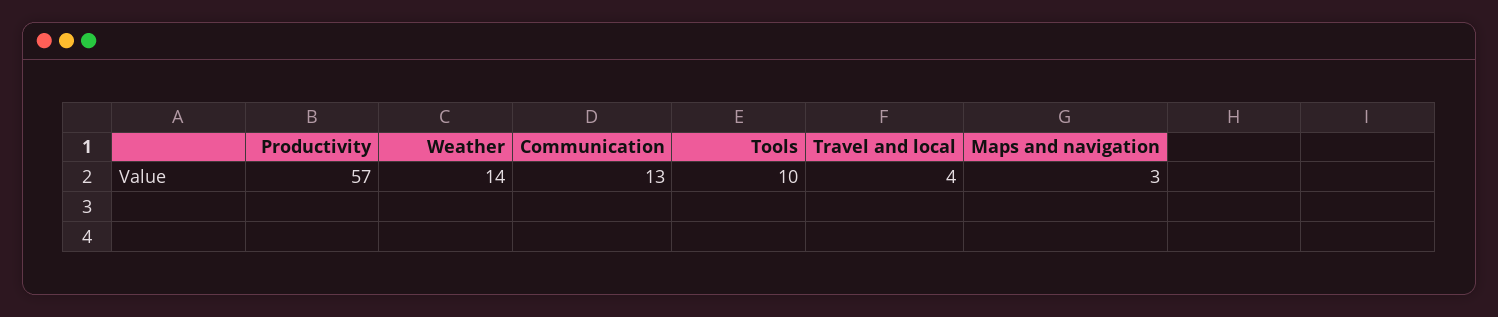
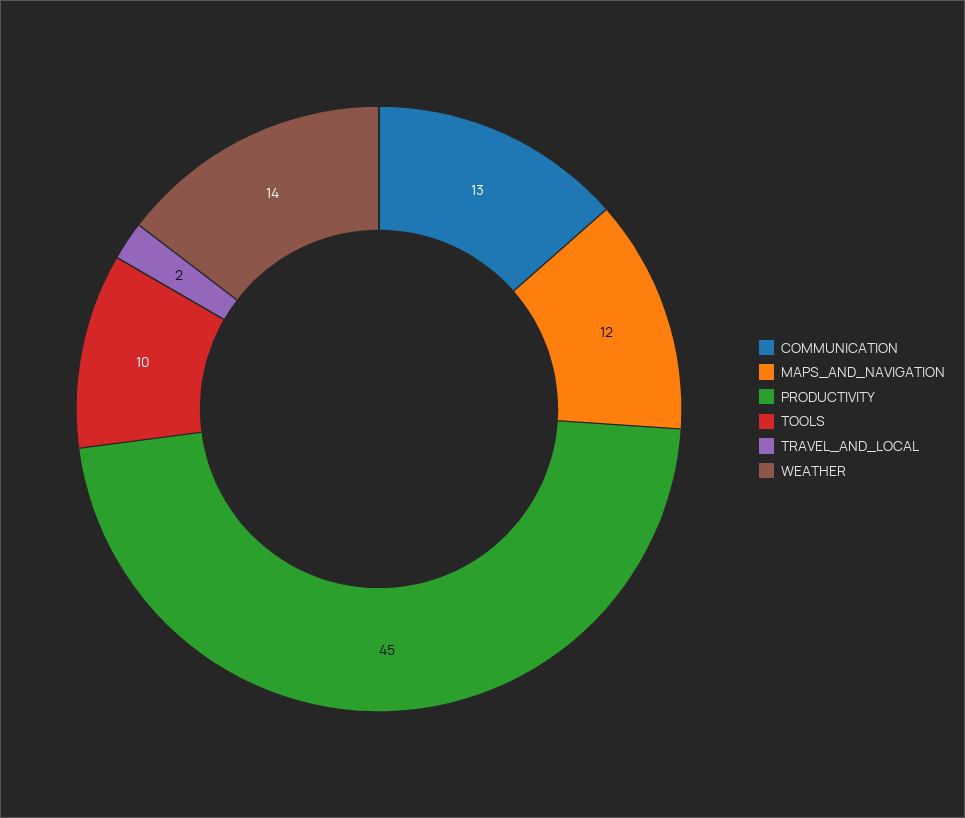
  {
-   "Productivity": 57,
+   "Productivity": 45,
    "Weather": 14,
    "Communication": 13,
    "Tools": 10,
-   "Travel and local": 4,
+   "Travel and local": 2,
-   "Maps and navigation": 3
+   "Maps and navigation": 12
  }

